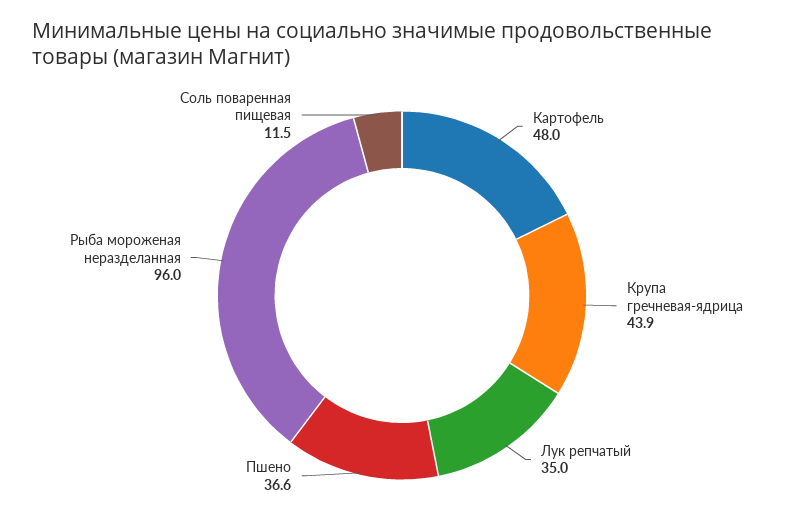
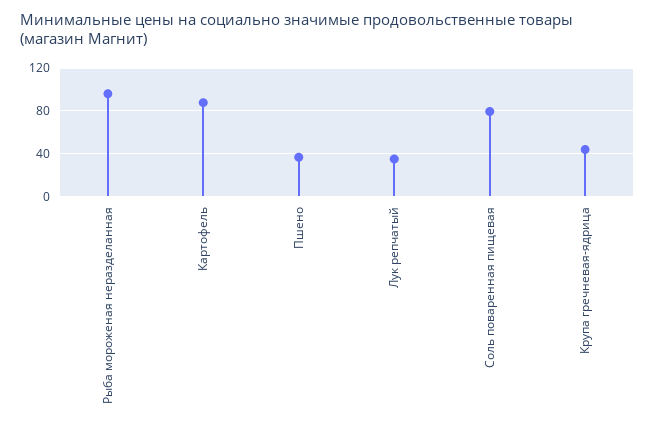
  {
-   "Картофель": 48,
+   "Картофель": 90,
    "Крупа гречневая-ядрица": 43.9,
    "Лук репчатый": 35,
    "Пшено": 36.6,
    "Рыба мороженая неразделанная": 96,
-   "Соль поваренная пищевая": 11.5
+   "Соль поваренная пищевая": 80
  }

